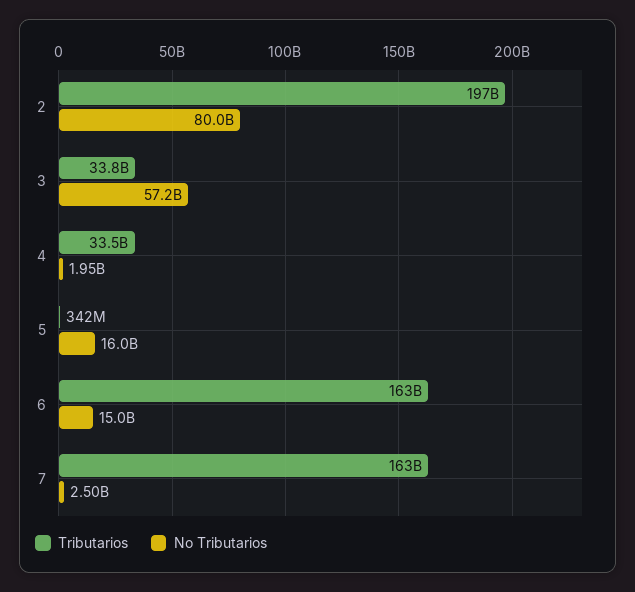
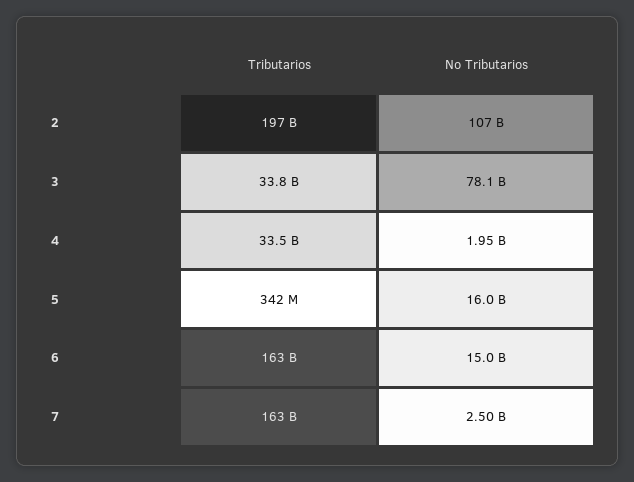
  {
    "Tributarios": {
      "2": 197000000000,
      "3": 33800000000,
      "4": 33500000000,
      "5": 342000000,
      "6": 163000000000,
      "7": 163000000000
    },
    "No Tributarios": {
-     "2": 80000000000,
+     "2": 107000000000,
-     "3": 57200000000,
+     "3": 78100000000,
      "4": 1950000000,
      "5": 16000000000,
      "6": 15000000000,
      "7": 2500000000
    }
  }

